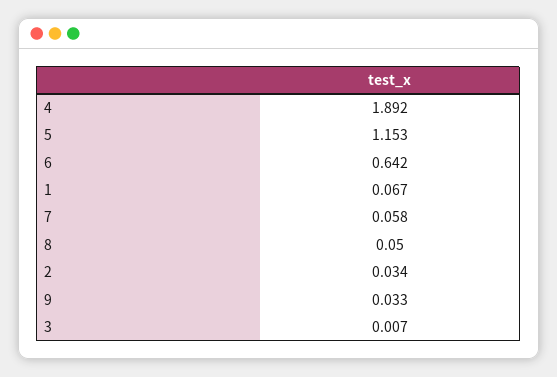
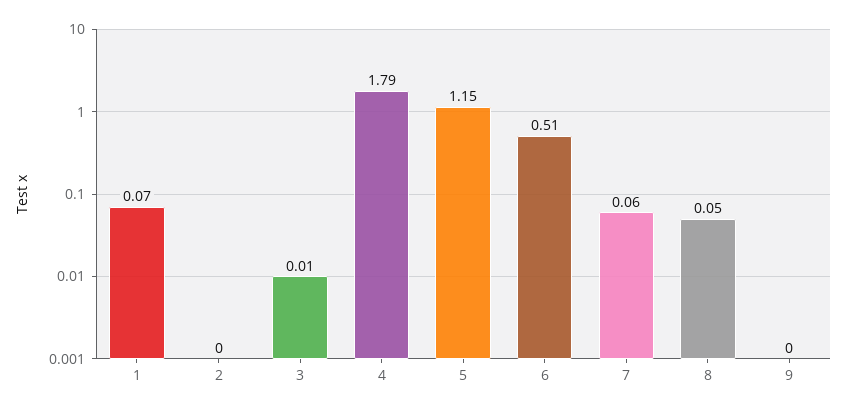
  {
-   "4": 1.892,
+   "4": 1.79,
    "5": 1.153,
-   "6": 0.642,
+   "6": 0.51,
    "1": 0.067,
    "7": 0.058,
    "8": 0.05,
-   "2": 0.034,
+   "2": 0,
-   "9": 0.033,
+   "9": 0,
    "3": 0.007
  }

